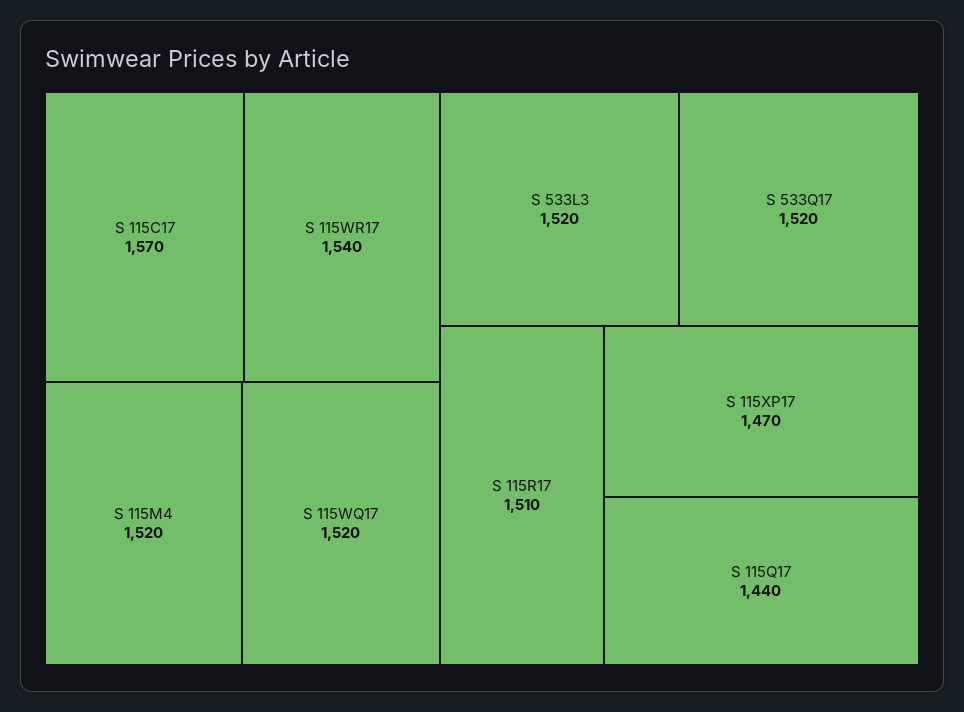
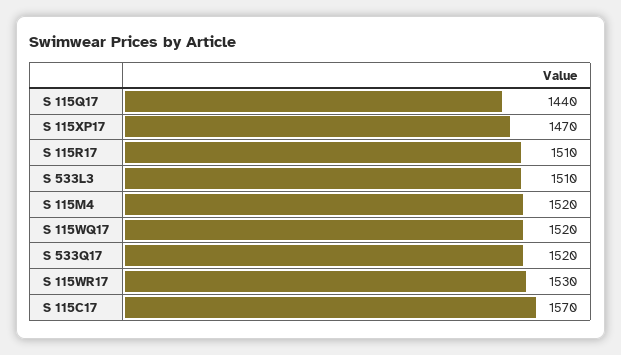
  {
    "S 115C17": 1570,
-   "S 115WR17": 1540,
+   "S 115WR17": 1530,
    "S 115M4": 1520,
    "S 115WQ17": 1520,
-   "S 533L3": 1520,
+   "S 533L3": 1510,
    "S 533Q17": 1520,
    "S 115R17": 1510,
    "S 115XP17": 1470,
    "S 115Q17": 1440
  }

